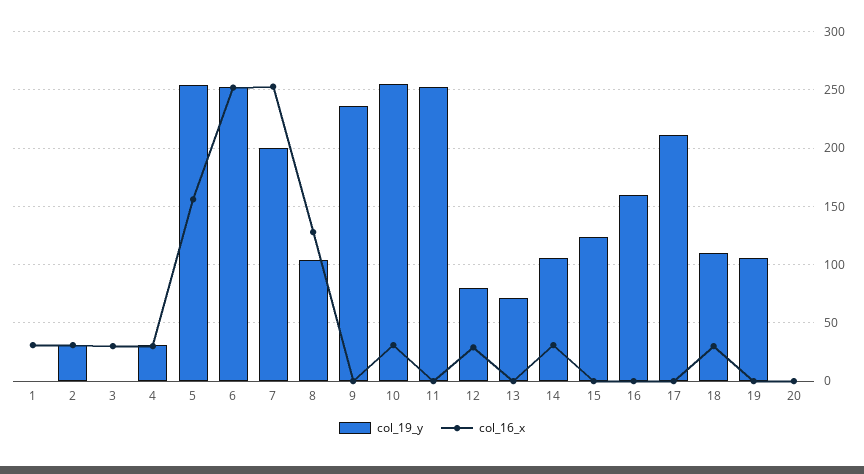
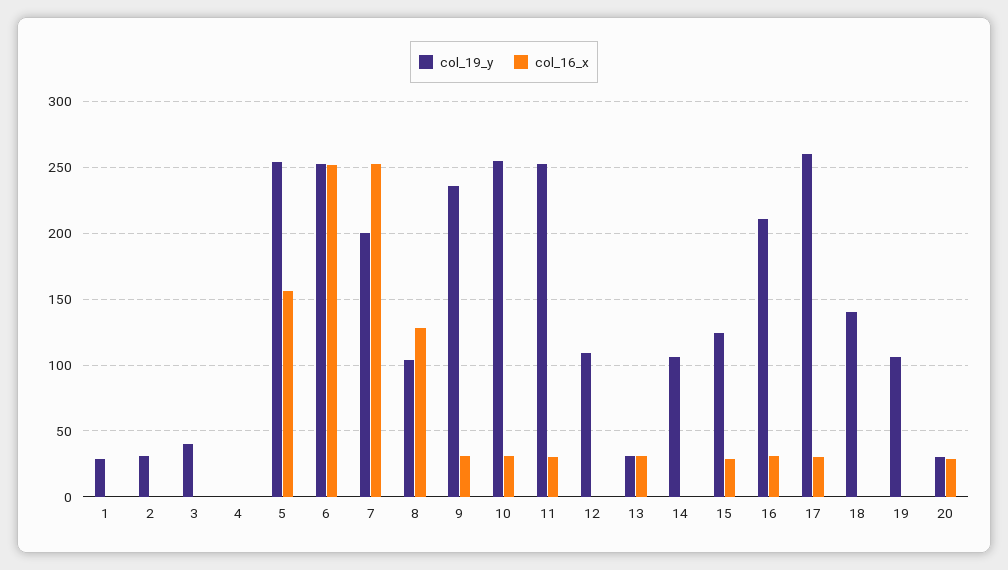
  {
    "col_19_y": {
-     "1": 0,
+     "1": 30,
      "2": 30,
-     "3": 0,
+     "3": 40,
-     "4": 30,
+     "4": 0,
      "5": 255,
      "6": 255,
      "7": 200,
      "8": 105,
      "9": 235,
      "10": 255,
      "11": 255,
-     "12": 80,
+     "12": 110,
-     "13": 70,
+     "13": 30,
      "14": 105,
      "15": 125,
-     "16": 160,
+     "16": 210,
-     "17": 210,
+     "17": 260,
-     "18": 110,
+     "18": 140,
      "19": 105,
-     "20": 0
+     "20": 30
    },
    "col_16_x": {
-     "1": 30,
+     "1": 0,
-     "2": 30,
+     "2": 0,
-     "3": 30,
+     "3": 0,
-     "4": 30,
+     "4": 0,
      "5": 155,
      "6": 250,
      "7": 255,
      "8": 130,
-     "9": 0,
+     "9": 30,
      "10": 30,
-     "11": 0,
+     "11": 30,
-     "12": 30,
+     "12": 0,
-     "13": 0,
+     "13": 30,
-     "14": 30,
+     "14": 0,
-     "15": 0,
+     "15": 30,
-     "16": 0,
+     "16": 30,
-     "17": 0,
+     "17": 30,
-     "18": 30,
+     "18": 0,
      "19": 0,
-     "20": 0
+     "20": 30
    }
  }

